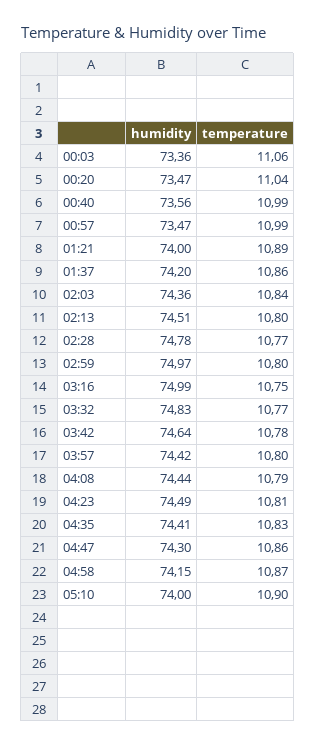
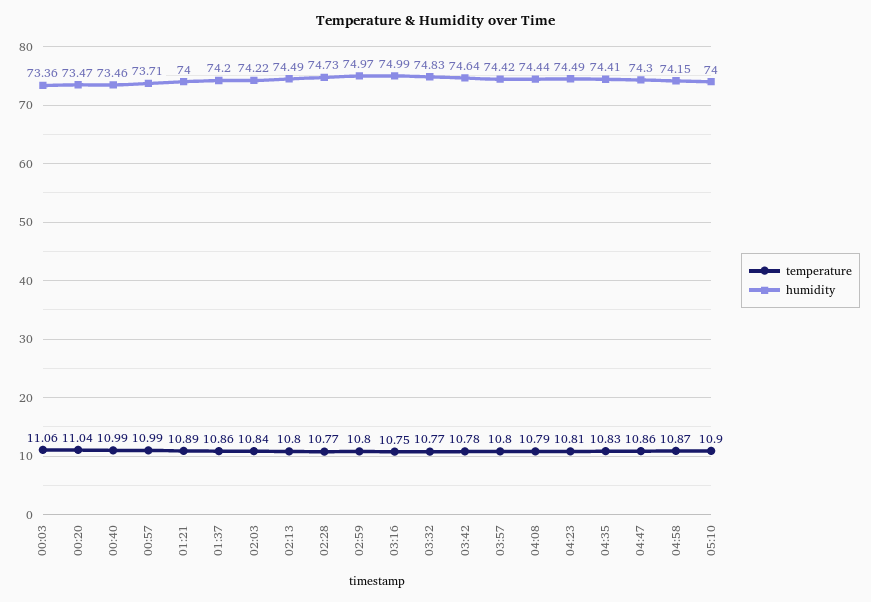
  {
    "humidity": {
      "00:03": 73.36,
      "00:20": 73.47,
-     "00:40": 73.56,
+     "00:40": 73.46,
-     "00:57": 73.47,
+     "00:57": 73.71,
      "01:21": 74,
      "01:37": 74.2,
-     "02:03": 74.36,
+     "02:03": 74.22,
-     "02:13": 74.51,
+     "02:13": 74.49,
-     "02:28": 74.78,
+     "02:28": 74.73,
      "02:59": 74.97,
      "03:16": 74.99,
      "03:32": 74.83,
      "03:42": 74.64,
      "03:57": 74.42,
      "04:08": 74.44,
      "04:23": 74.49,
      "04:35": 74.41,
      "04:47": 74.3,
      "04:58": 74.15,
      "05:10": 74
    },
    "temperature": {
      "00:03": 11.06,
      "00:20": 11.04,
      "00:40": 10.99,
      "00:57": 10.99,
      "01:21": 10.89,
      "01:37": 10.86,
      "02:03": 10.84,
      "02:13": 10.8,
      "02:28": 10.77,
      "02:59": 10.8,
      "03:16": 10.75,
      "03:32": 10.77,
      "03:42": 10.78,
      "03:57": 10.8,
      "04:08": 10.79,
      "04:23": 10.81,
      "04:35": 10.83,
      "04:47": 10.86,
      "04:58": 10.87,
      "05:10": 10.9
    }
  }

